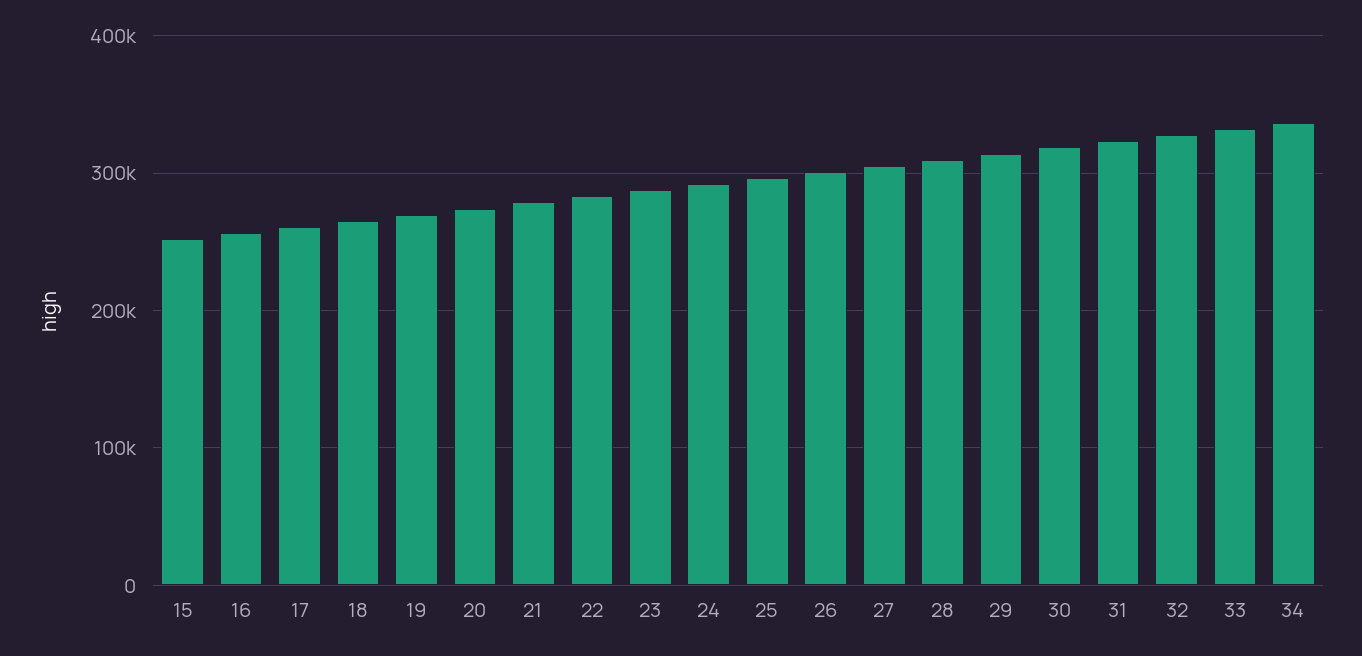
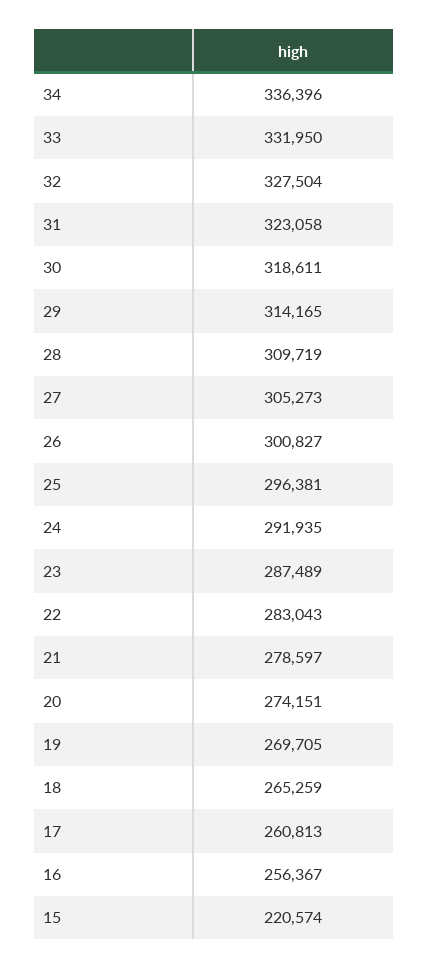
  {
-   "15": 250000,
+   "15": 220574,
    "16": 256367,
    "17": 260813,
    "18": 265259,
    "19": 269705,
    "20": 274151,
    "21": 278597,
    "22": 283043,
    "23": 287489,
    "24": 291935,
    "25": 296381,
    "26": 300827,
    "27": 305273,
    "28": 309719,
    "29": 314165,
    "30": 318611,
    "31": 323058,
    "32": 327504,
    "33": 331950,
    "34": 336396
  }

